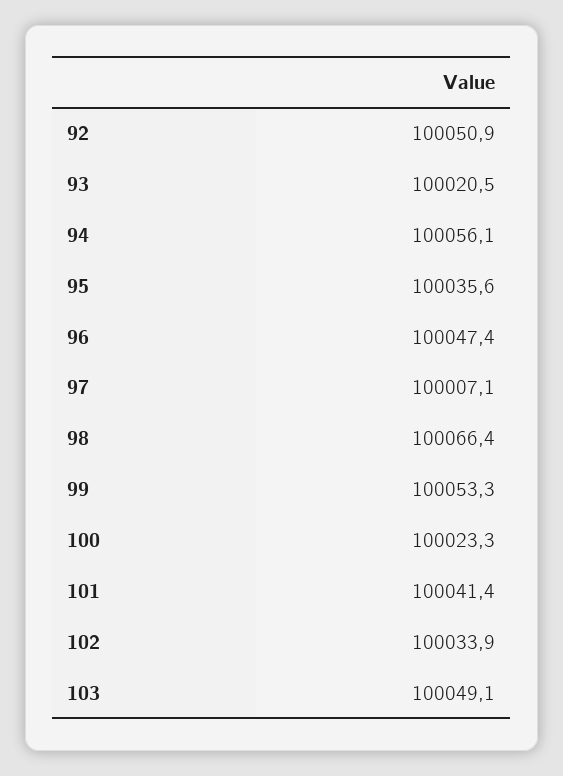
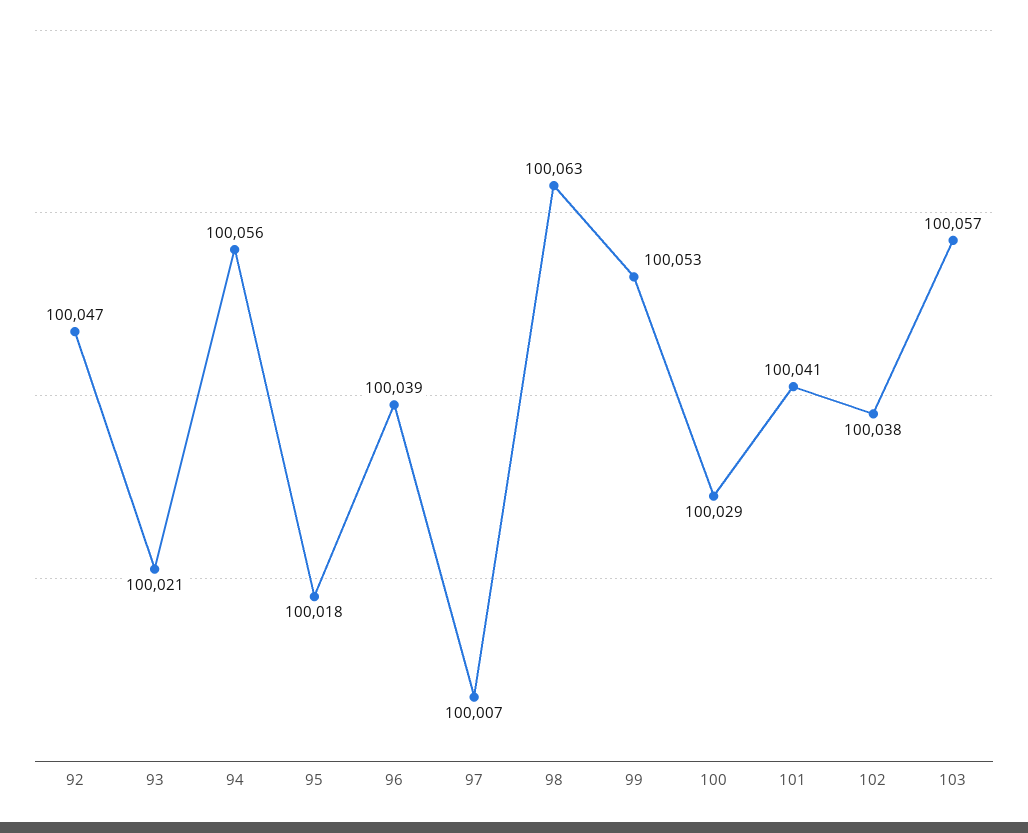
  {
-   "92": 100050.9,
+   "92": 100047,
    "93": 100020.5,
    "94": 100056.1,
-   "95": 100035.6,
+   "95": 100018,
-   "96": 100047.4,
+   "96": 100039,
    "97": 100007.1,
-   "98": 100066.4,
+   "98": 100063,
    "99": 100053.3,
-   "100": 100023.3,
+   "100": 100029,
    "101": 100041.4,
-   "102": 100033.9,
+   "102": 100038,
-   "103": 100049.1
+   "103": 100057
  }

